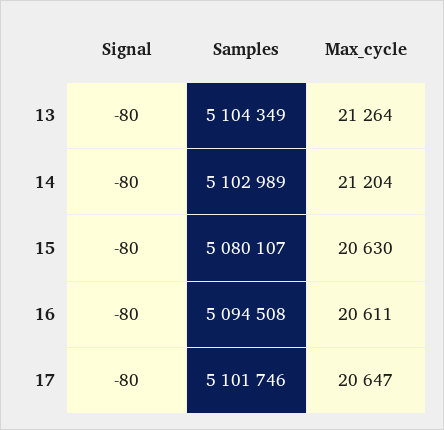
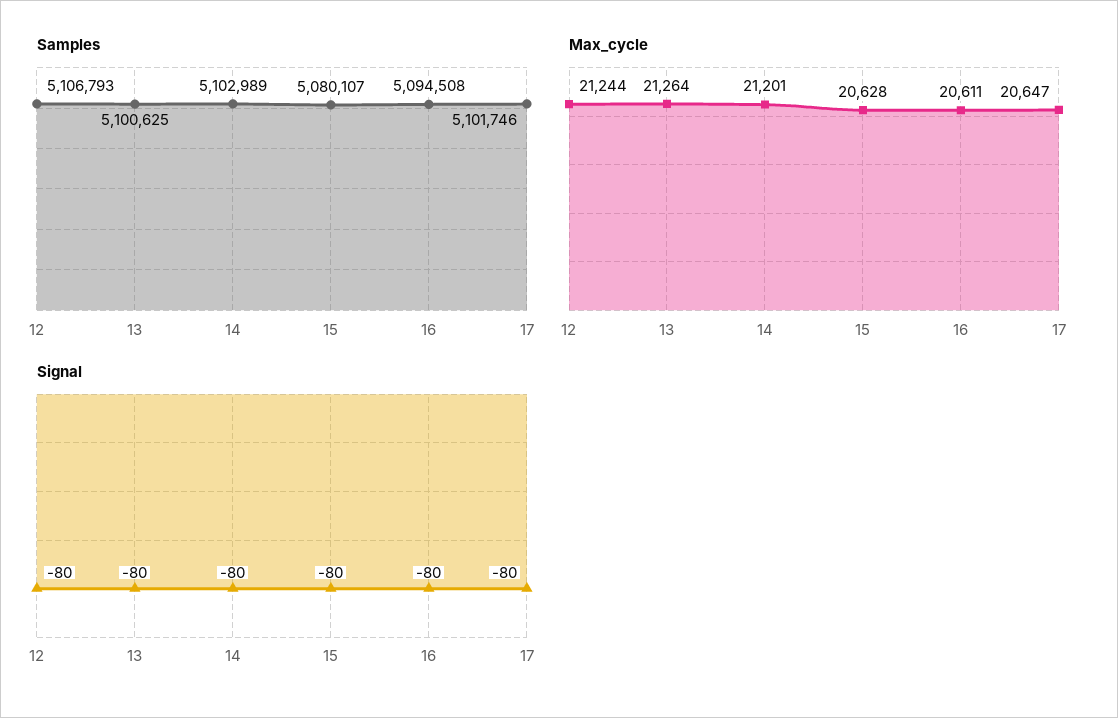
  {
    "Signal": {
      "13": -80,
      "14": -80,
      "15": -80,
      "16": -80,
-     "17": -80
+     "17": -80,
+     "12": -80
    },
    "Samples": {
-     "13": 5104349,
+     "13": 5100625,
      "14": 5102989,
      "15": 5080107,
      "16": 5094508,
-     "17": 5101746
+     "17": 5101746,
+     "12": 5106793
    },
    "Max_cycle": {
      "13": 21264,
-     "14": 21204,
+     "14": 21201,
-     "15": 20630,
+     "15": 20628,
      "16": 20611,
-     "17": 20647
+     "17": 20647,
+     "12": 21244
    }
  }

